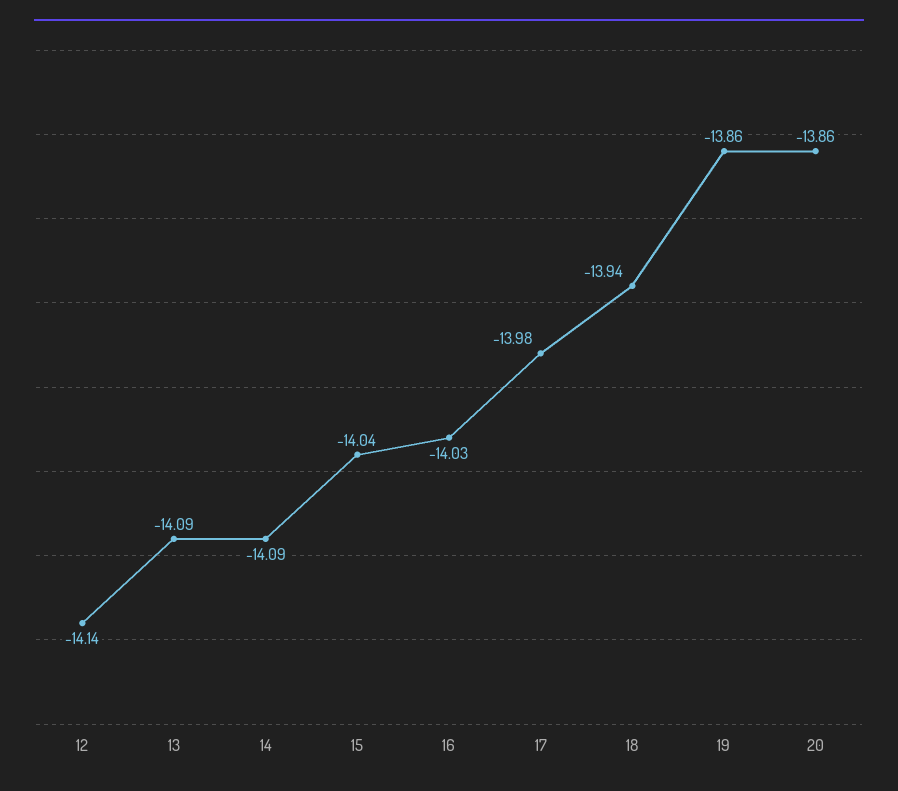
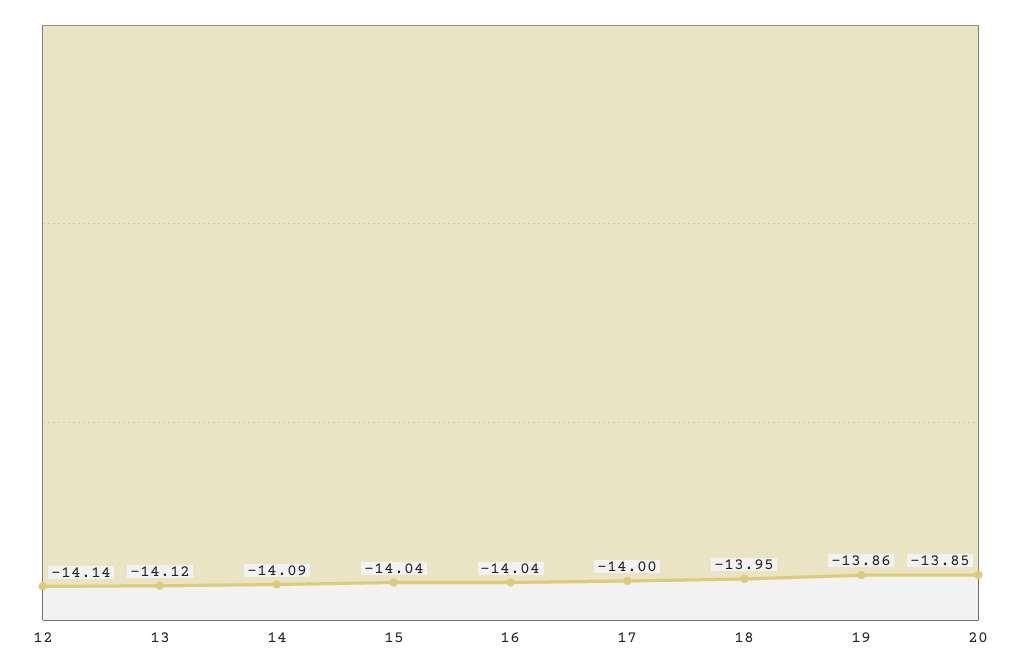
  {
    "12": -14.14,
-   "13": -14.09,
+   "13": -14.12,
    "14": -14.09,
    "15": -14.04,
-   "16": -14.03,
+   "16": -14.04,
-   "17": -13.98,
+   "17": -14,
-   "18": -13.94,
+   "18": -13.95,
    "19": -13.86,
-   "20": -13.86
+   "20": -13.85
  }

